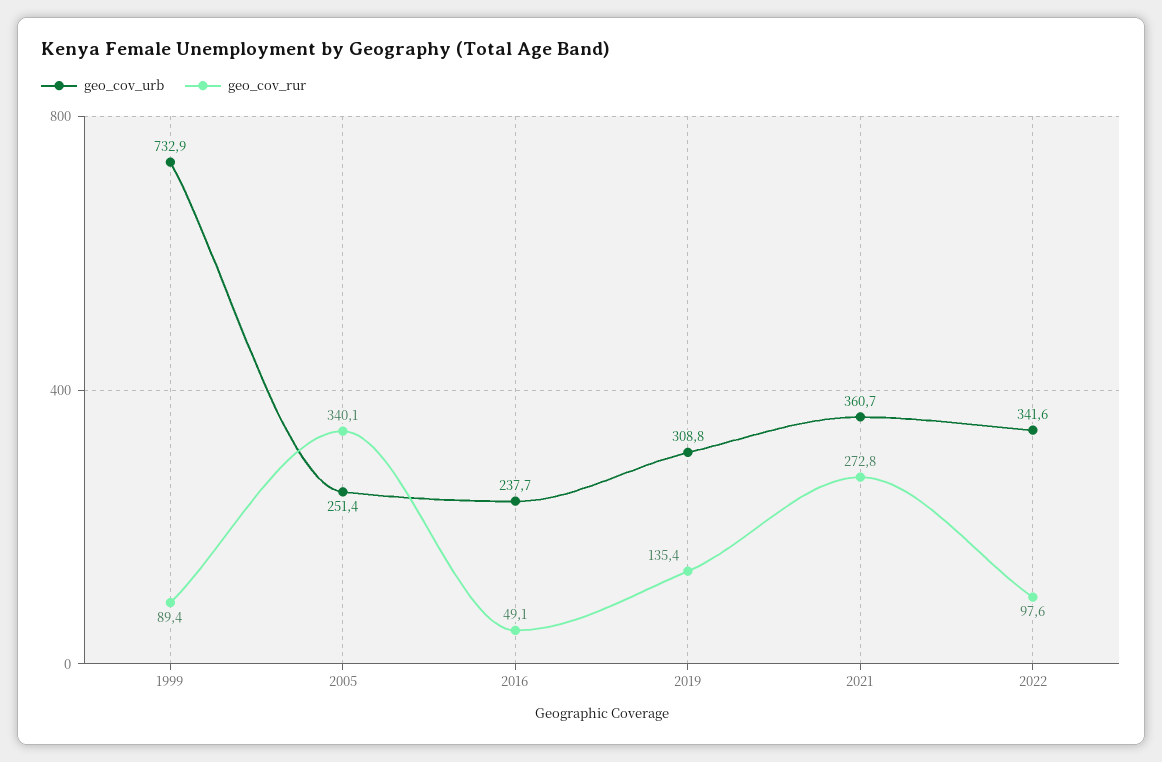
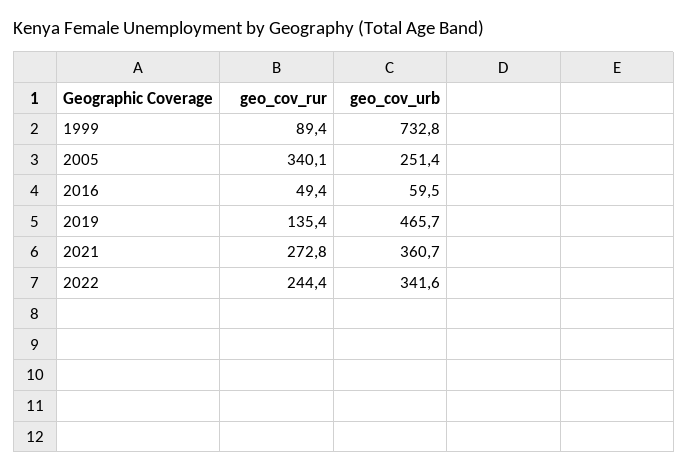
  {
    "geo_cov_urb": {
-     "1999": 732.9,
+     "1999": 732.8,
      "2005": 251.4,
-     "2016": 237.7,
+     "2016": 59.5,
-     "2019": 308.8,
+     "2019": 465.7,
      "2021": 360.7,
      "2022": 341.6
    },
    "geo_cov_rur": {
      "1999": 89.4,
      "2005": 340.1,
-     "2016": 49.1,
+     "2016": 49.4,
      "2019": 135.4,
      "2021": 272.8,
-     "2022": 97.6
+     "2022": 244.4
    }
  }

